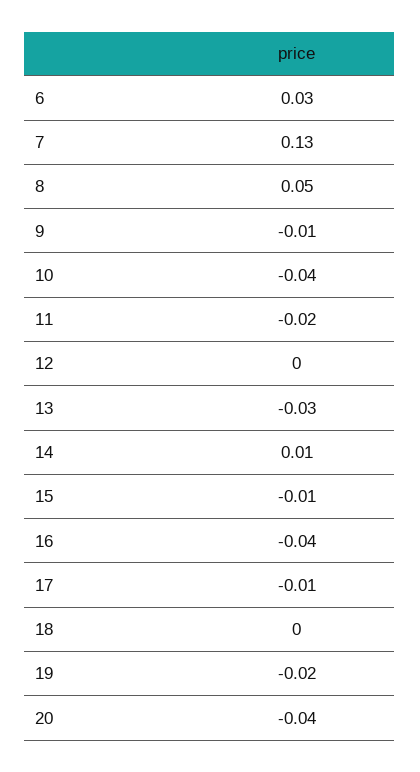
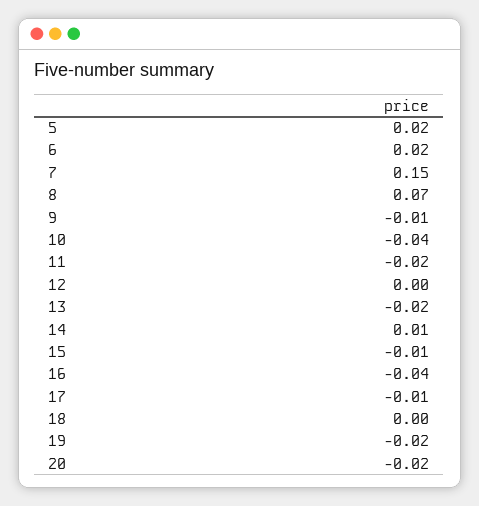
  {
-   "6": 0.03,
+   "6": 0.02,
-   "7": 0.13,
+   "7": 0.15,
-   "8": 0.05,
+   "8": 0.07,
    "9": -0.01,
    "10": -0.04,
    "11": -0.02,
    "12": 0,
-   "13": -0.03,
+   "13": -0.02,
    "14": 0.01,
    "15": -0.01,
    "16": -0.04,
    "17": -0.01,
    "18": 0,
    "19": -0.02,
-   "20": -0.04
+   "20": -0.02,
+   "5": 0.02
  }

